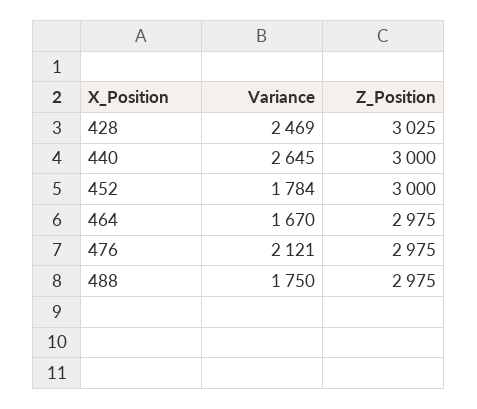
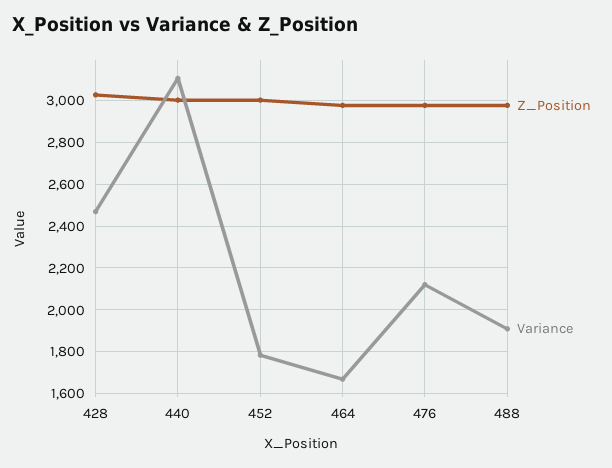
  {
    "Variance": {
      "428": 2469,
-     "440": 2645,
+     "440": 3100,
      "452": 1784,
      "464": 1670,
      "476": 2121,
-     "488": 1750
+     "488": 1900
    },
    "Z_Position": {
      "428": 3025,
      "440": 3000,
      "452": 3000,
      "464": 2975,
      "476": 2975,
      "488": 2975
    }
  }

